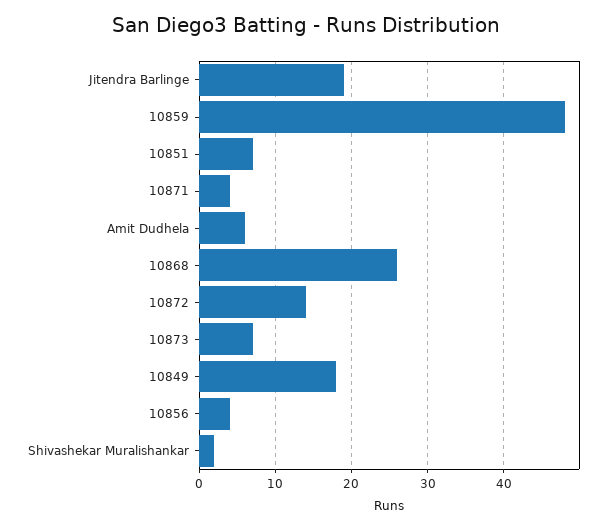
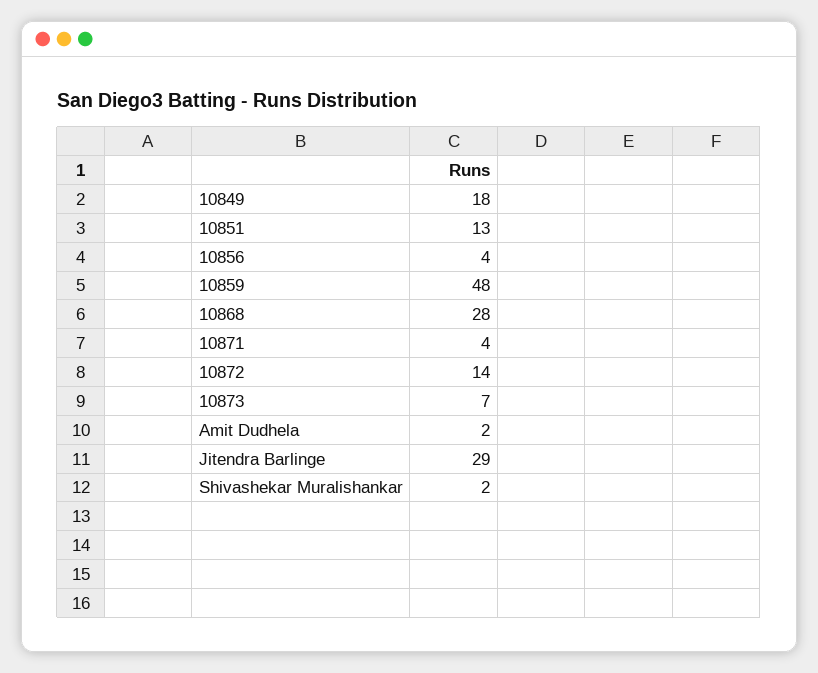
  {
-   "Jitendra Barlinge": 19,
+   "Jitendra Barlinge": 29,
    "10859": 48,
-   "10851": 7,
+   "10851": 13,
    "10871": 4,
-   "Amit Dudhela": 6,
+   "Amit Dudhela": 2,
-   "10868": 26,
+   "10868": 28,
    "10872": 14,
    "10873": 7,
    "10849": 18,
    "10856": 4,
    "Shivashekar Muralishankar": 2
  }

